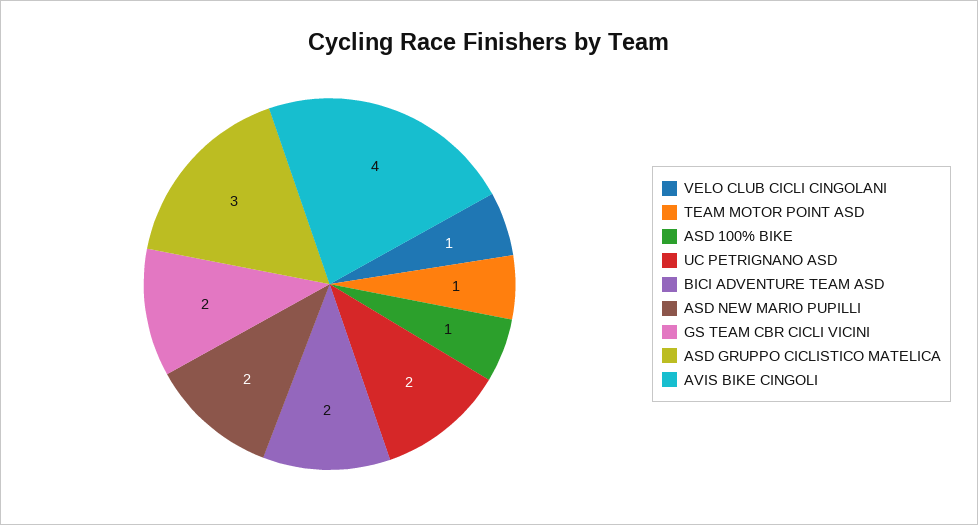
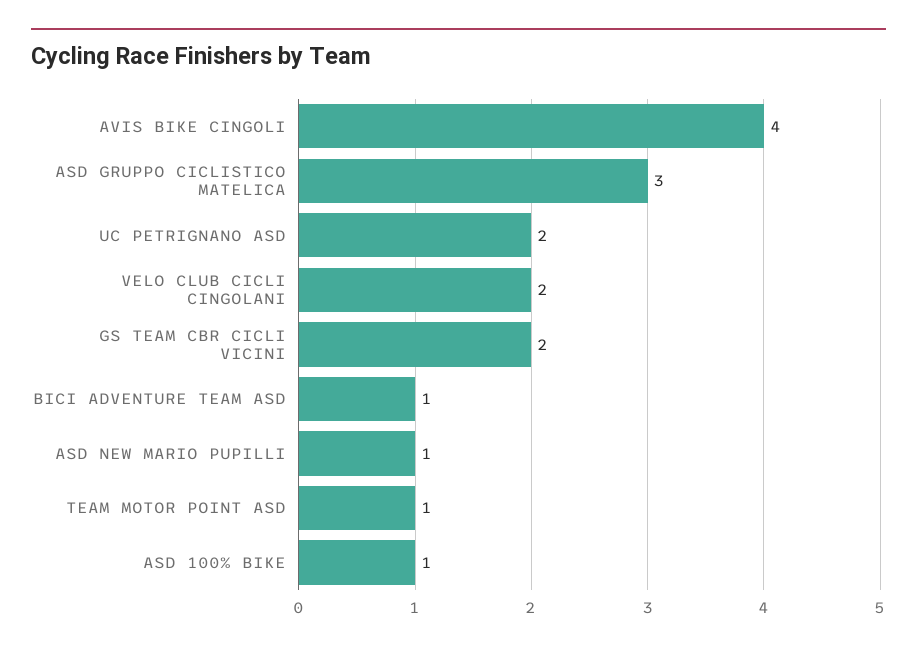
  {
-   "VELO CLUB CICLI CINGOLANI": 1,
+   "VELO CLUB CICLI CINGOLANI": 2,
    "TEAM MOTOR POINT ASD": 1,
    "ASD 100% BIKE": 1,
    "UC PETRIGNANO ASD": 2,
-   "BICI ADVENTURE TEAM ASD": 2,
+   "BICI ADVENTURE TEAM ASD": 1,
-   "ASD NEW MARIO PUPILLI": 2,
+   "ASD NEW MARIO PUPILLI": 1,
    "GS TEAM CBR CICLI VICINI": 2,
    "ASD GRUPPO CICLISTICO MATELICA": 3,
    "AVIS BIKE CINGOLI": 4
  }

